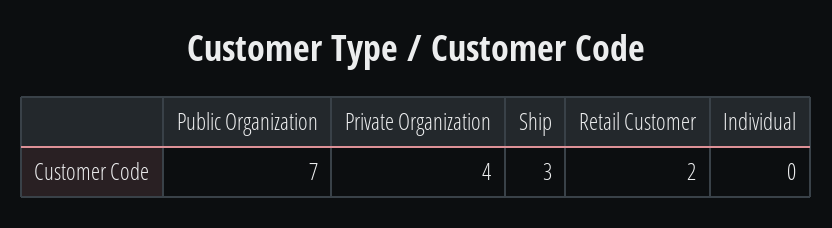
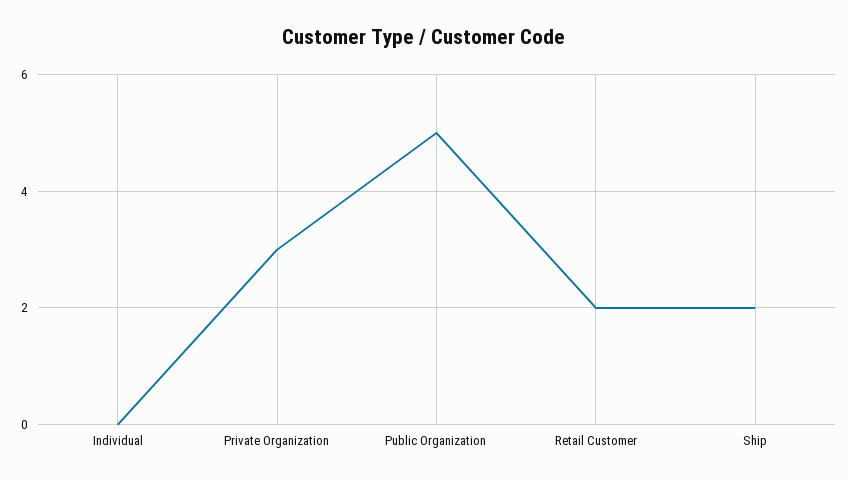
  {
-   "Public Organization": 7,
+   "Public Organization": 5,
-   "Private Organization": 4,
+   "Private Organization": 3,
-   "Ship": 3,
+   "Ship": 2,
    "Retail Customer": 2,
    "Individual": 0
  }

